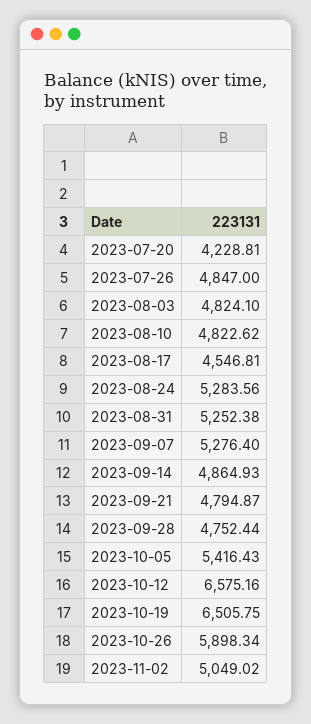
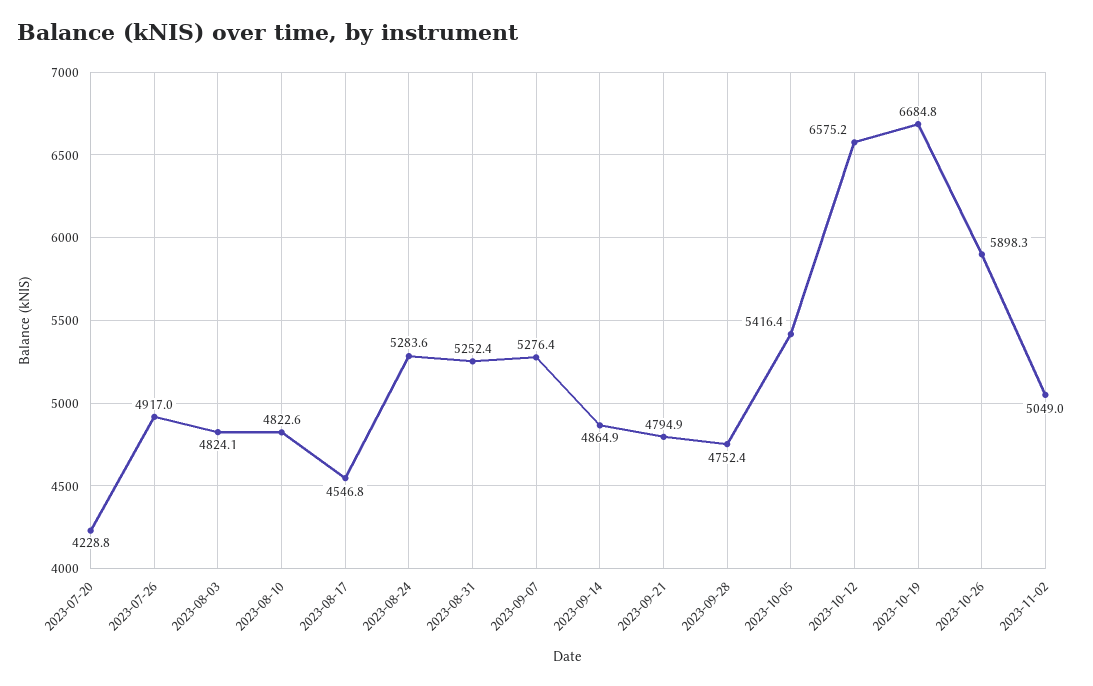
  {
    "2023-07-20": 4228.81,
-   "2023-07-26": 4847,
+   "2023-07-26": 4917,
    "2023-08-03": 4824.1,
    "2023-08-10": 4822.62,
    "2023-08-17": 4546.81,
    "2023-08-24": 5283.56,
    "2023-08-31": 5252.38,
    "2023-09-07": 5276.4,
    "2023-09-14": 4864.93,
    "2023-09-21": 4794.87,
    "2023-09-28": 4752.44,
    "2023-10-05": 5416.43,
    "2023-10-12": 6575.16,
-   "2023-10-19": 6505.75,
+   "2023-10-19": 6684.8,
    "2023-10-26": 5898.34,
    "2023-11-02": 5049.02
  }

